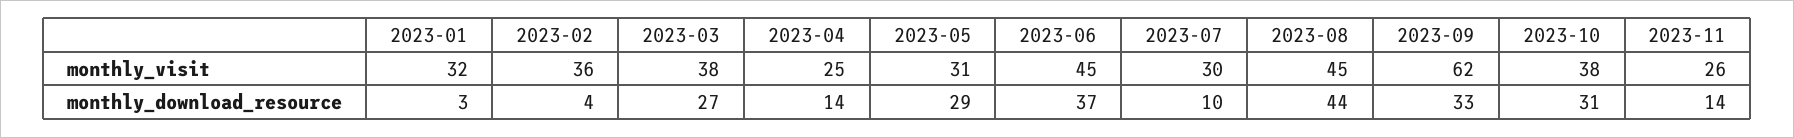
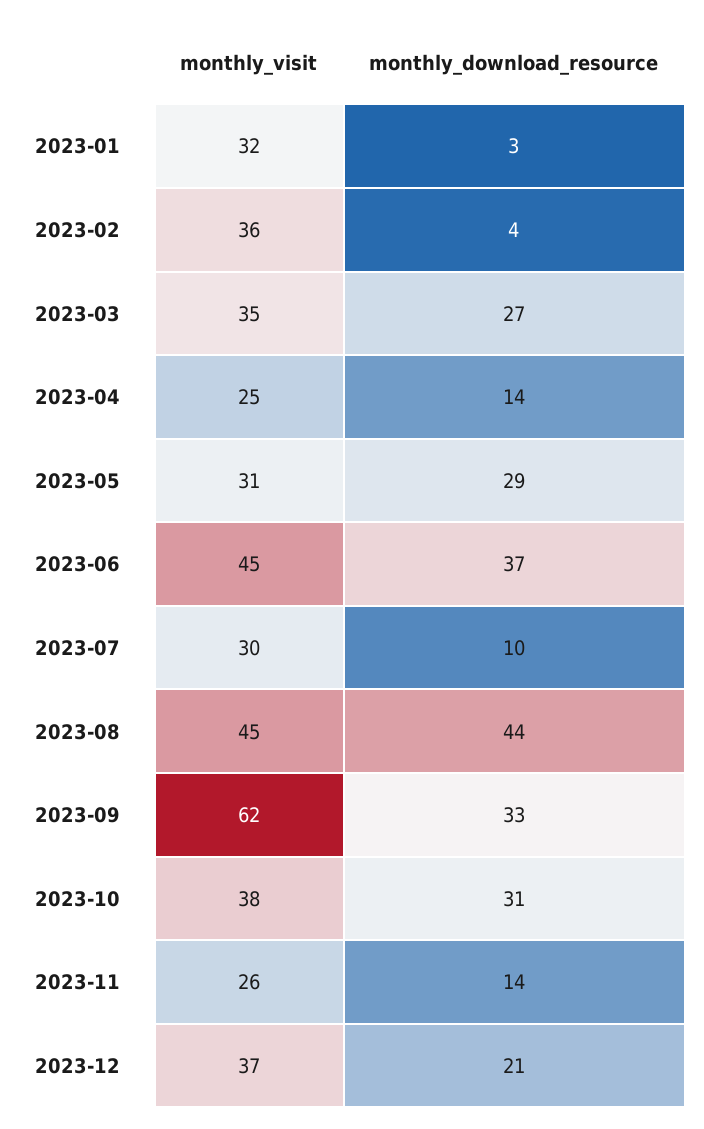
  {
    "2023-01": {
      "monthly_visit": 32,
      "monthly_download_resource": 3
    },
    "2023-02": {
      "monthly_visit": 36,
      "monthly_download_resource": 4
    },
    "2023-03": {
-     "monthly_visit": 38,
+     "monthly_visit": 35,
      "monthly_download_resource": 27
    },
    "2023-04": {
      "monthly_visit": 25,
      "monthly_download_resource": 14
    },
    "2023-05": {
      "monthly_visit": 31,
      "monthly_download_resource": 29
    },
    "2023-06": {
      "monthly_visit": 45,
      "monthly_download_resource": 37
    },
    "2023-07": {
      "monthly_visit": 30,
      "monthly_download_resource": 10
    },
    "2023-08": {
      "monthly_visit": 45,
      "monthly_download_resource": 44
    },
    "2023-09": {
      "monthly_visit": 62,
      "monthly_download_resource": 33
    },
    "2023-10": {
      "monthly_visit": 38,
      "monthly_download_resource": 31
    },
    "2023-11": {
      "monthly_visit": 26,
      "monthly_download_resource": 14
-   }
+   },
+   "2023-12": {
+     "monthly_visit": 37,
+     "monthly_download_resource": 21
+   }
  }

